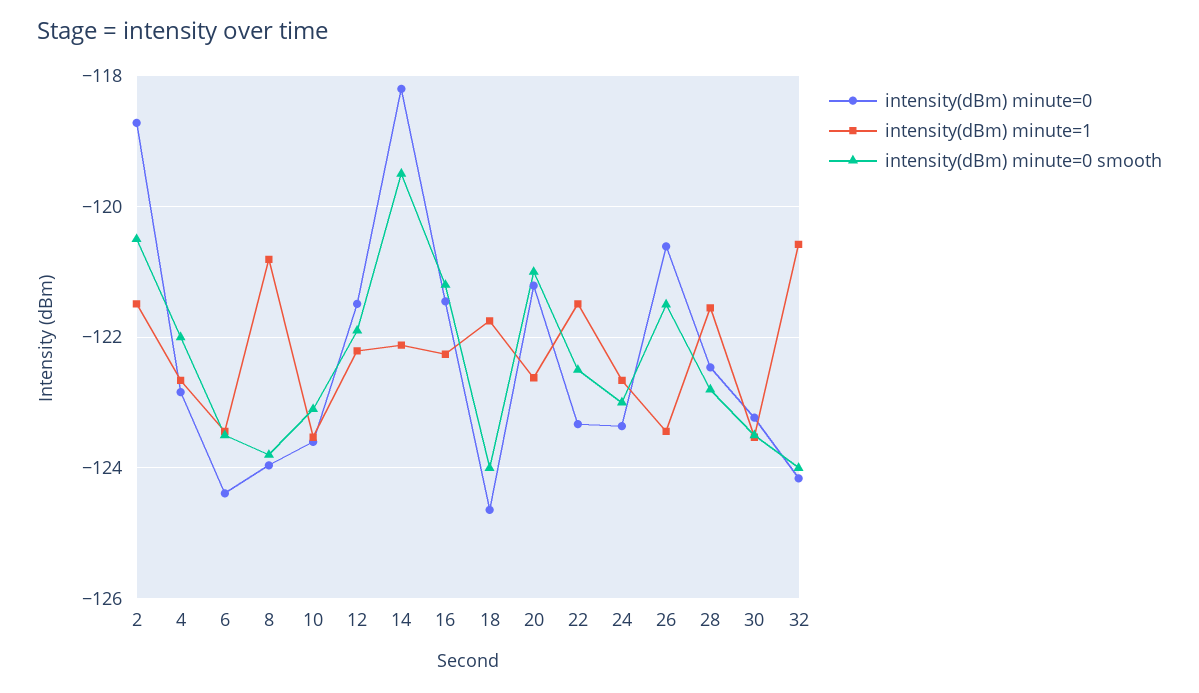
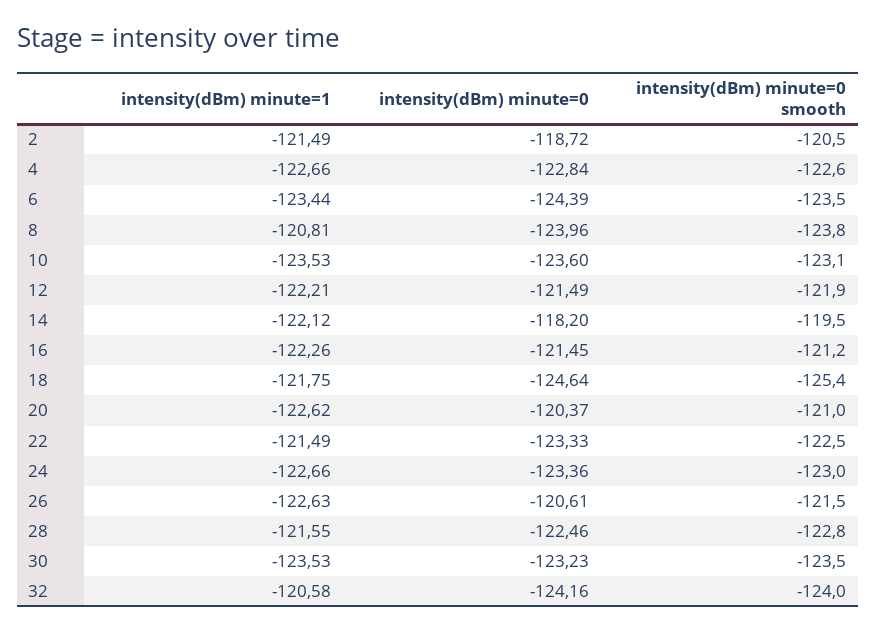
  {
    "intensity(dBm) minute=0": {
      "2": -118.72,
      "4": -122.84,
      "6": -124.39,
      "8": -123.96,
      "10": -123.6,
      "12": -121.49,
      "14": -118.2,
      "16": -121.45,
      "18": -124.64,
-     "20": -121.2,
+     "20": -120.37,
      "22": -123.33,
      "24": -123.36,
      "26": -120.61,
      "28": -122.46,
      "30": -123.23,
      "32": -124.16
    },
    "intensity(dBm) minute=1": {
      "2": -121.49,
      "4": -122.66,
      "6": -123.44,
      "8": -120.81,
      "10": -123.53,
      "12": -122.21,
      "14": -122.12,
      "16": -122.26,
      "18": -121.75,
      "20": -122.62,
      "22": -121.49,
      "24": -122.66,
-     "26": -123.4,
+     "26": -122.63,
      "28": -121.55,
      "30": -123.53,
      "32": -120.58
    },
    "intensity(dBm) minute=0 smooth": {
      "2": -120.5,
-     "4": -122,
+     "4": -122.6,
      "6": -123.5,
      "8": -123.8,
      "10": -123.1,
      "12": -121.9,
      "14": -119.5,
      "16": -121.2,
-     "18": -124,
+     "18": -125.4,
      "20": -121,
      "22": -122.5,
      "24": -123,
      "26": -121.5,
      "28": -122.8,
      "30": -123.5,
      "32": -124
    }
  }

